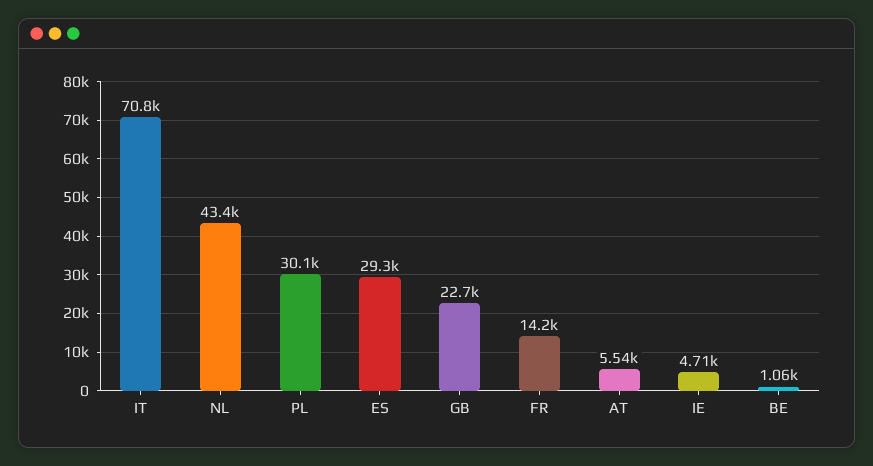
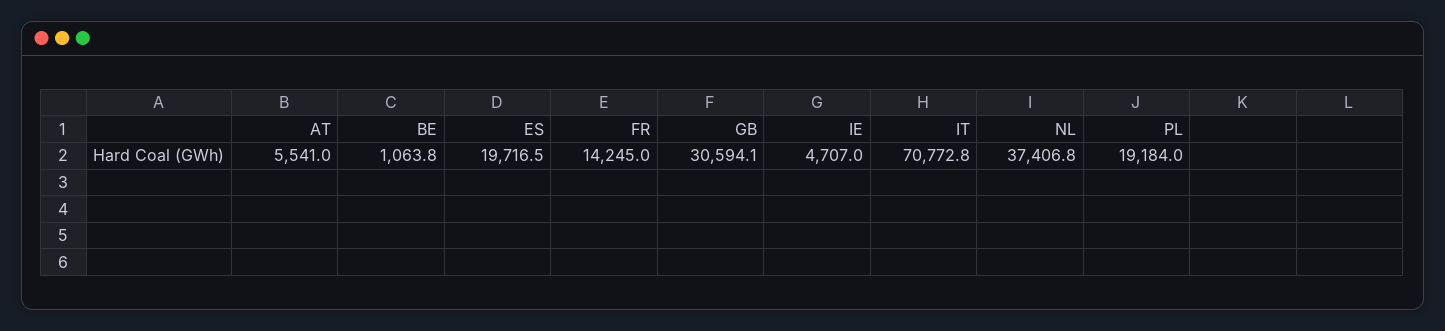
  {
    "IT": 70772.8,
-   "NL": 43400,
+   "NL": 37406.8,
-   "PL": 30100,
+   "PL": 19184,
-   "ES": 29300,
+   "ES": 19716.5,
-   "GB": 22700,
+   "GB": 30594.1,
    "FR": 14245,
    "AT": 5541,
    "IE": 4707,
    "BE": 1063.8
  }

